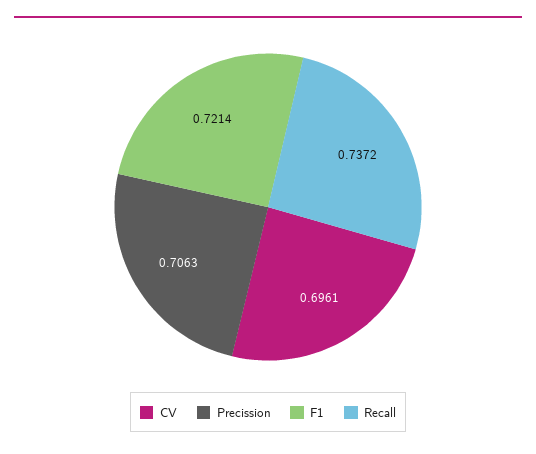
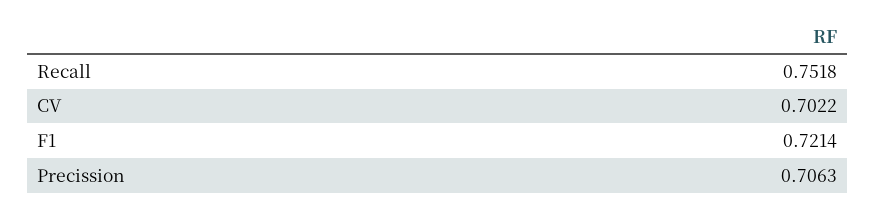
  {
-   "CV": 0.6961,
+   "CV": 0.7022,
    "Precission": 0.7063,
    "F1": 0.7214,
-   "Recall": 0.7372
+   "Recall": 0.7518
  }

